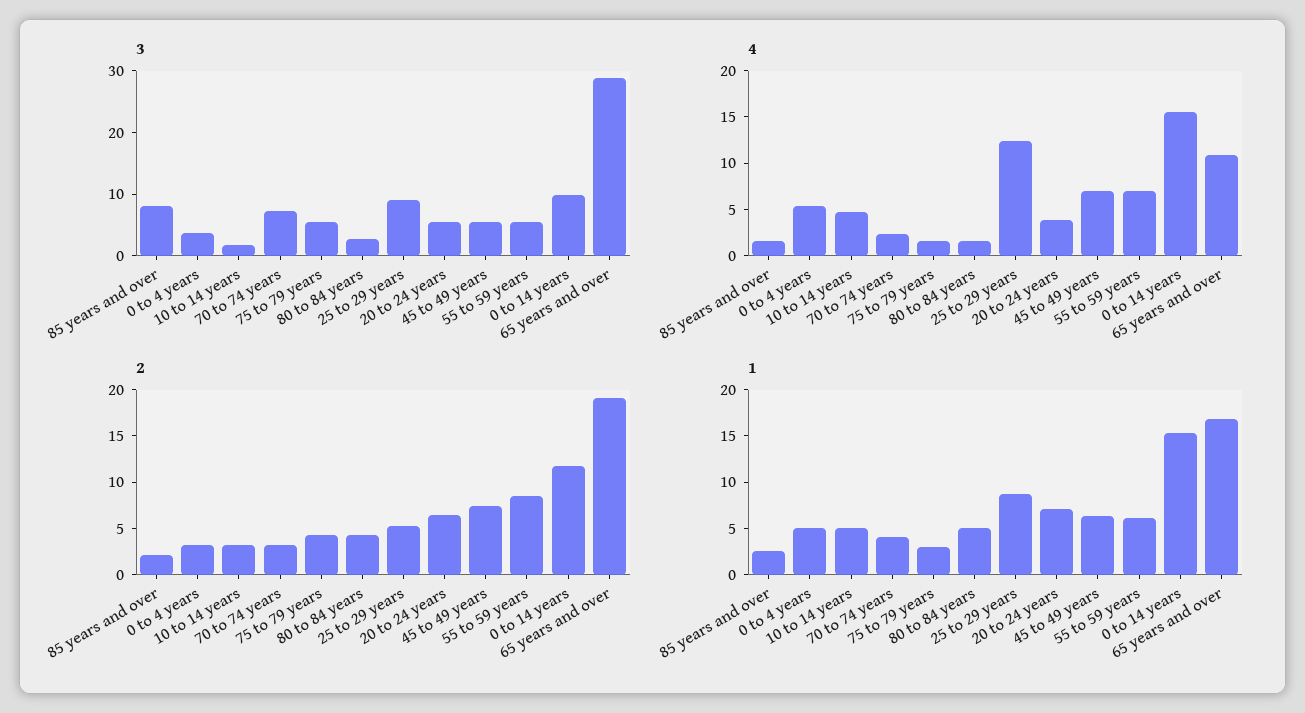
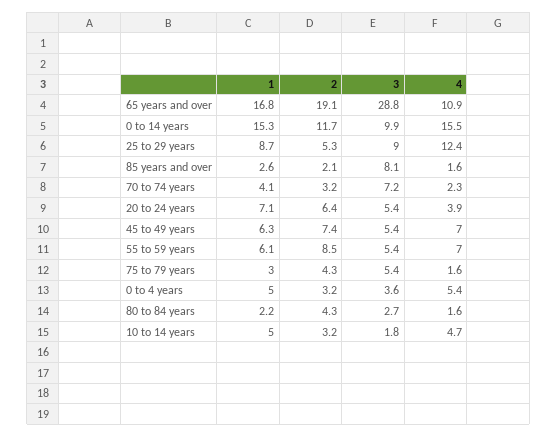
  {
    "3": {
      "85 years and over": 8.1,
      "0 to 4 years": 3.6,
      "10 to 14 years": 1.8,
      "70 to 74 years": 7.2,
      "75 to 79 years": 5.4,
      "80 to 84 years": 2.7,
      "25 to 29 years": 9,
      "20 to 24 years": 5.4,
      "45 to 49 years": 5.4,
      "55 to 59 years": 5.4,
      "0 to 14 years": 9.9,
      "65 years and over": 28.8
    },
    "4": {
      "85 years and over": 1.6,
      "0 to 4 years": 5.4,
      "10 to 14 years": 4.7,
      "70 to 74 years": 2.3,
      "75 to 79 years": 1.6,
      "80 to 84 years": 1.6,
      "25 to 29 years": 12.4,
      "20 to 24 years": 3.9,
      "45 to 49 years": 7,
      "55 to 59 years": 7,
      "0 to 14 years": 15.5,
      "65 years and over": 10.9
    },
    "2": {
      "85 years and over": 2.1,
      "0 to 4 years": 3.2,
      "10 to 14 years": 3.2,
      "70 to 74 years": 3.2,
      "75 to 79 years": 4.3,
      "80 to 84 years": 4.3,
      "25 to 29 years": 5.3,
      "20 to 24 years": 6.4,
      "45 to 49 years": 7.4,
      "55 to 59 years": 8.5,
      "0 to 14 years": 11.7,
      "65 years and over": 19.1
    },
    "1": {
      "85 years and over": 2.6,
      "0 to 4 years": 5,
      "10 to 14 years": 5,
      "70 to 74 years": 4.1,
      "75 to 79 years": 3,
-     "80 to 84 years": 5,
+     "80 to 84 years": 2.2,
      "25 to 29 years": 8.7,
      "20 to 24 years": 7.1,
      "45 to 49 years": 6.3,
      "55 to 59 years": 6.1,
      "0 to 14 years": 15.3,
      "65 years and over": 16.8
    }
  }

